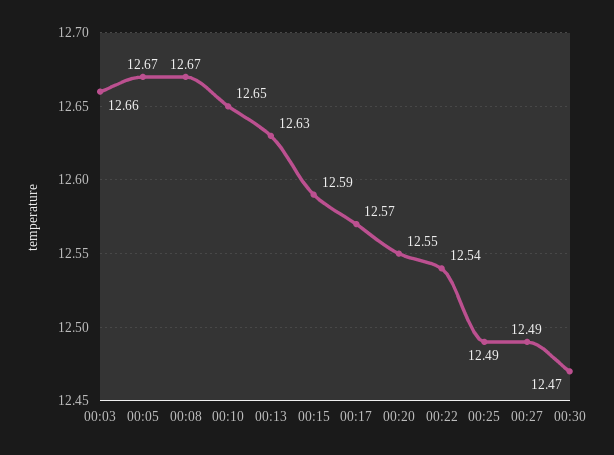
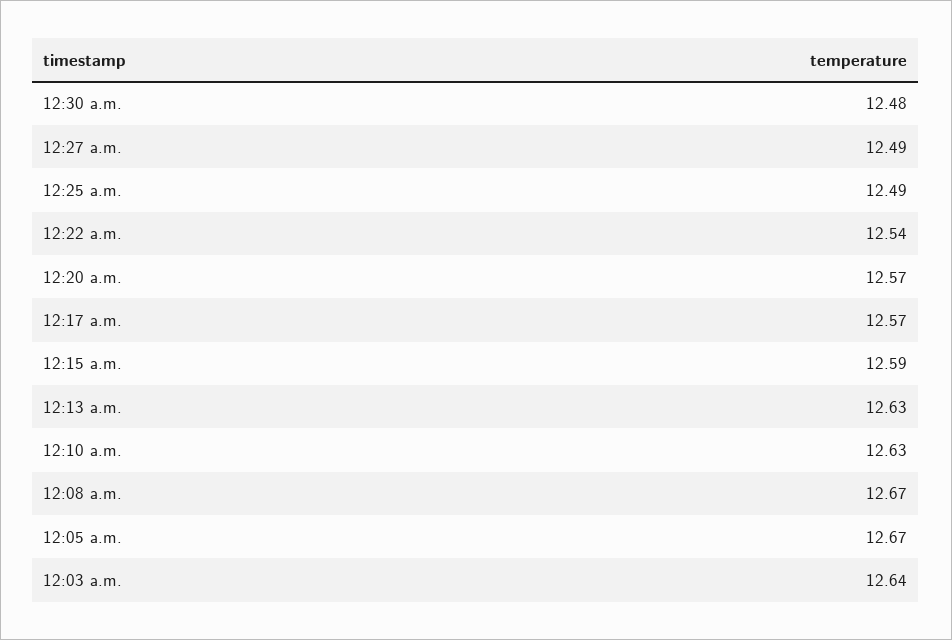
  {
-   "00:03": 12.66,
+   "00:03": 12.64,
    "00:05": 12.67,
    "00:08": 12.67,
-   "00:10": 12.65,
+   "00:10": 12.63,
    "00:13": 12.63,
    "00:15": 12.59,
    "00:17": 12.57,
-   "00:20": 12.55,
+   "00:20": 12.57,
    "00:22": 12.54,
    "00:25": 12.49,
    "00:27": 12.49,
-   "00:30": 12.47
+   "00:30": 12.48
  }

